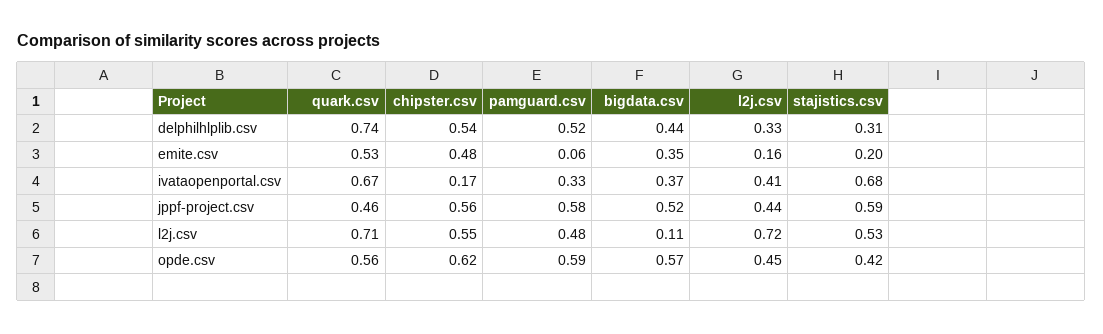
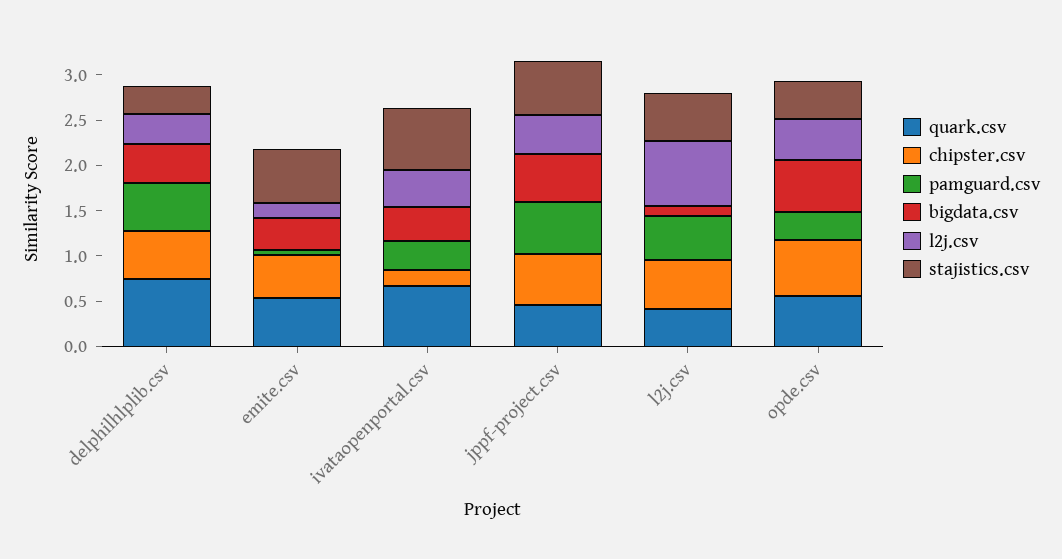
  {
    "quark.csv": {
      "delphilhlplib.csv": 0.74,
      "emite.csv": 0.53,
      "ivataopenportal.csv": 0.67,
      "jppf-project.csv": 0.46,
-     "l2j.csv": 0.71,
+     "l2j.csv": 0.4,
      "opde.csv": 0.56
    },
    "chipster.csv": {
      "delphilhlplib.csv": 0.54,
      "emite.csv": 0.48,
      "ivataopenportal.csv": 0.17,
      "jppf-project.csv": 0.56,
      "l2j.csv": 0.55,
      "opde.csv": 0.62
    },
    "pamguard.csv": {
      "delphilhlplib.csv": 0.52,
      "emite.csv": 0.06,
      "ivataopenportal.csv": 0.33,
      "jppf-project.csv": 0.58,
      "l2j.csv": 0.48,
-     "opde.csv": 0.59
+     "opde.csv": 0.3
    },
    "bigdata.csv": {
      "delphilhlplib.csv": 0.44,
      "emite.csv": 0.35,
      "ivataopenportal.csv": 0.37,
      "jppf-project.csv": 0.52,
      "l2j.csv": 0.11,
      "opde.csv": 0.57
    },
    "l2j.csv": {
      "delphilhlplib.csv": 0.33,
      "emite.csv": 0.16,
      "ivataopenportal.csv": 0.41,
      "jppf-project.csv": 0.44,
      "l2j.csv": 0.72,
      "opde.csv": 0.45
    },
    "stajistics.csv": {
      "delphilhlplib.csv": 0.31,
-     "emite.csv": 0.2,
+     "emite.csv": 0.6,
      "ivataopenportal.csv": 0.68,
      "jppf-project.csv": 0.59,
      "l2j.csv": 0.53,
      "opde.csv": 0.42
    }
  }

